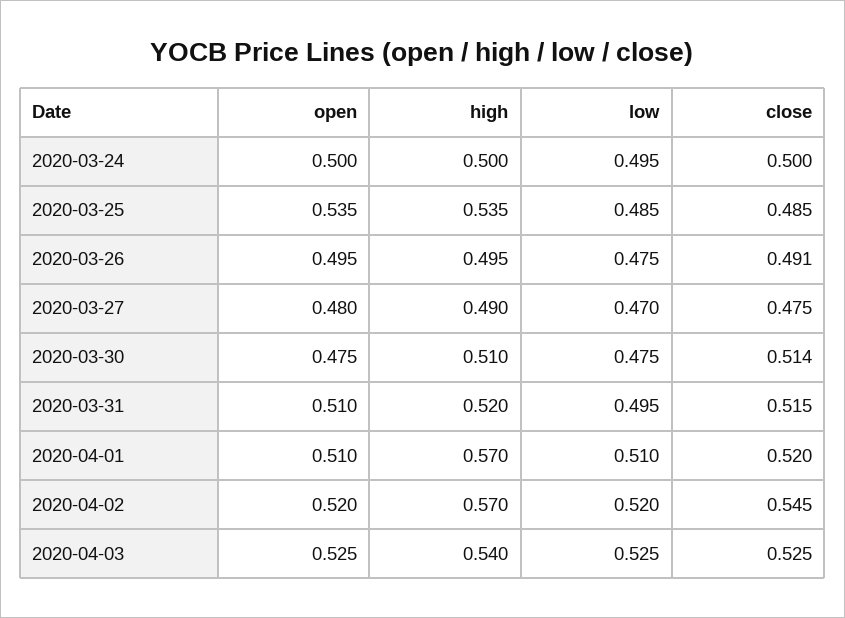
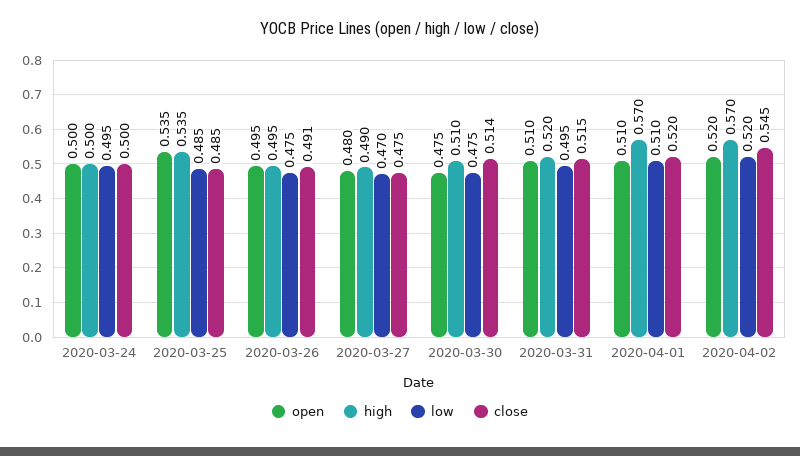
  {
    "open": {
      "2020-03-24": 0.5,
      "2020-03-25": 0.535,
      "2020-03-26": 0.495,
      "2020-03-27": 0.48,
      "2020-03-30": 0.475,
      "2020-03-31": 0.51,
      "2020-04-01": 0.51,
-     "2020-04-02": 0.52,
+     "2020-04-02": 0.52
-     "2020-04-03": 0.525
    },
    "high": {
      "2020-03-24": 0.5,
      "2020-03-25": 0.535,
      "2020-03-26": 0.495,
      "2020-03-27": 0.49,
      "2020-03-30": 0.51,
      "2020-03-31": 0.52,
      "2020-04-01": 0.57,
-     "2020-04-02": 0.57,
+     "2020-04-02": 0.57
-     "2020-04-03": 0.54
    },
    "low": {
      "2020-03-24": 0.495,
      "2020-03-25": 0.485,
      "2020-03-26": 0.475,
      "2020-03-27": 0.47,
      "2020-03-30": 0.475,
      "2020-03-31": 0.495,
      "2020-04-01": 0.51,
-     "2020-04-02": 0.52,
+     "2020-04-02": 0.52
-     "2020-04-03": 0.525
    },
    "close": {
      "2020-03-24": 0.5,
      "2020-03-25": 0.485,
      "2020-03-26": 0.491,
      "2020-03-27": 0.475,
      "2020-03-30": 0.514,
      "2020-03-31": 0.515,
      "2020-04-01": 0.52,
-     "2020-04-02": 0.545,
+     "2020-04-02": 0.545
-     "2020-04-03": 0.525
    }
  }

